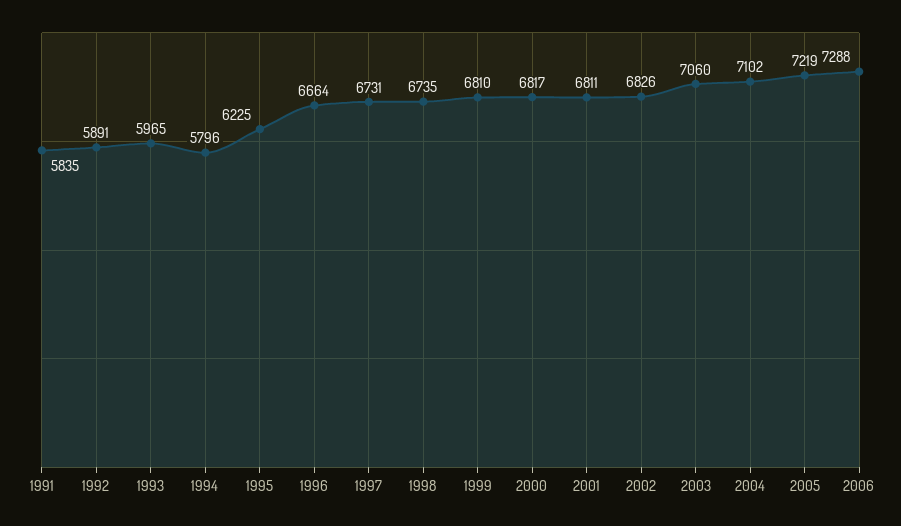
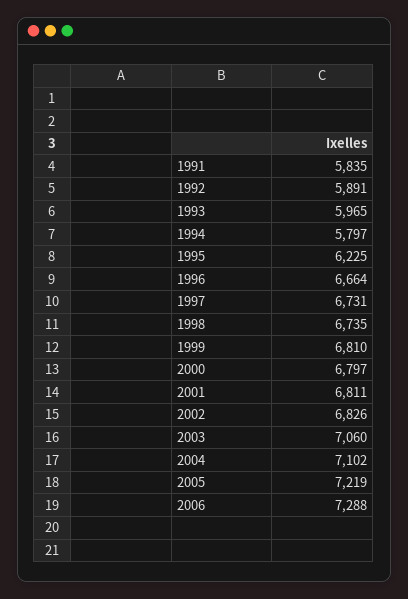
  {
    "1991": 5835,
    "1992": 5891,
    "1993": 5965,
-   "1994": 5796,
+   "1994": 5797,
    "1995": 6225,
    "1996": 6664,
    "1997": 6731,
    "1998": 6735,
    "1999": 6810,
-   "2000": 6817,
+   "2000": 6797,
    "2001": 6811,
    "2002": 6826,
    "2003": 7060,
    "2004": 7102,
    "2005": 7219,
    "2006": 7288
  }

